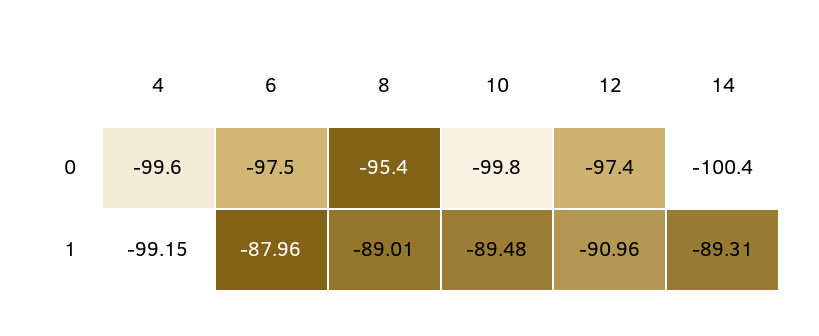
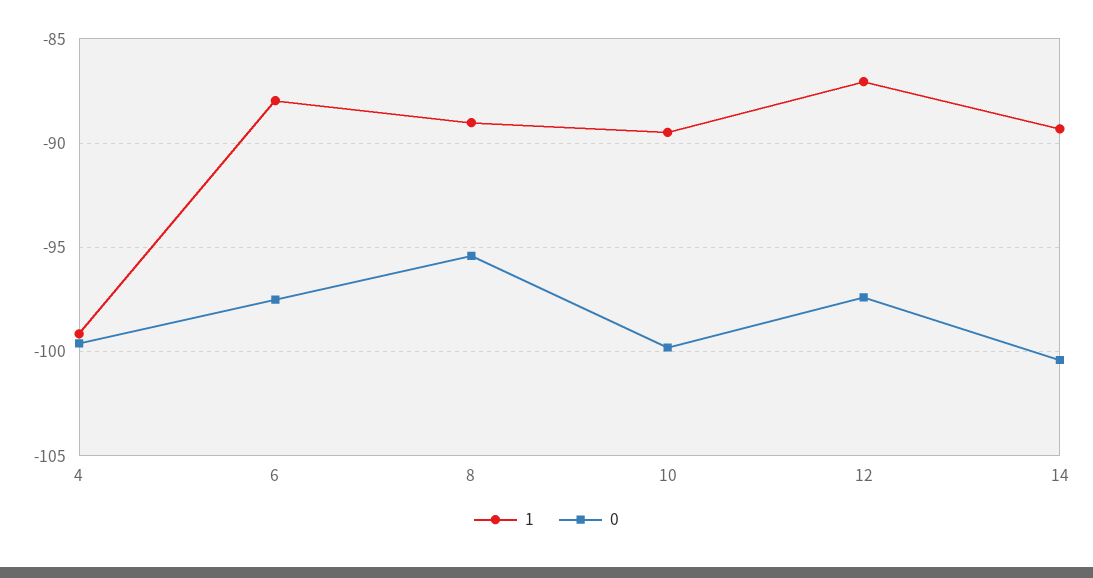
  {
    "0": {
      "4": -99.6,
      "6": -97.5,
      "8": -95.4,
      "10": -99.8,
      "12": -97.4,
      "14": -100.4
    },
    "1": {
      "4": -99.15,
      "6": -87.96,
      "8": -89.01,
      "10": -89.48,
-     "12": -90.96,
+     "12": -87,
      "14": -89.31
    }
  }

